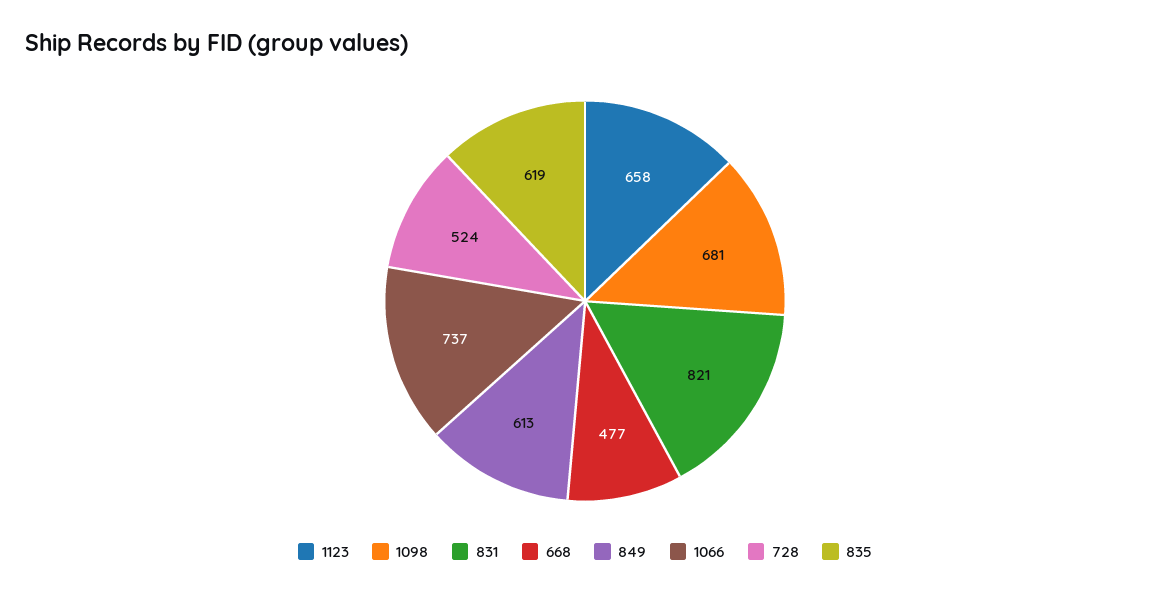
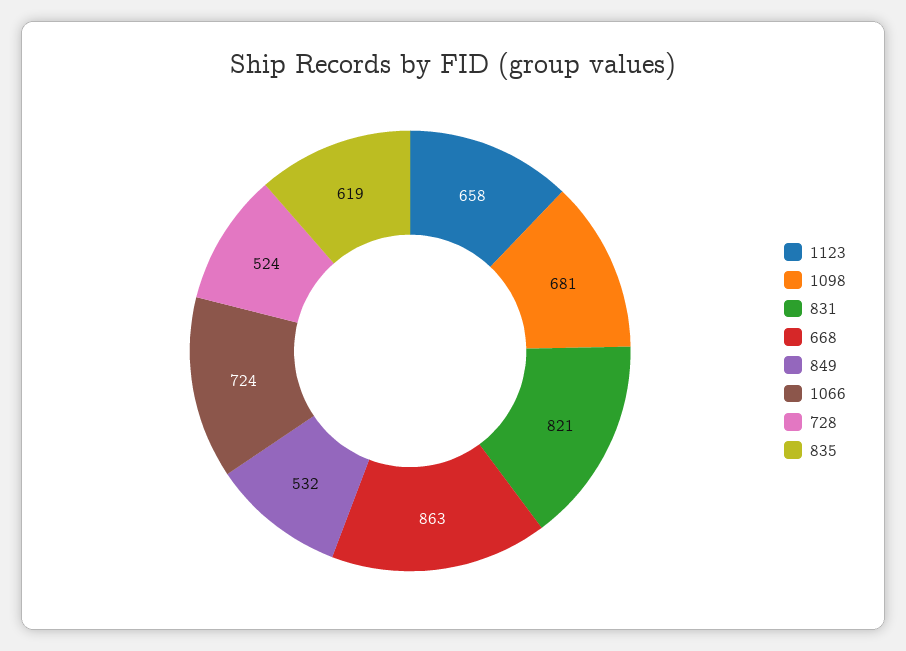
  {
    "1123": 658,
    "1098": 681,
    "831": 821,
-   "668": 477,
+   "668": 863,
-   "849": 613,
+   "849": 532,
-   "1066": 737,
+   "1066": 724,
    "728": 524,
    "835": 619
  }

